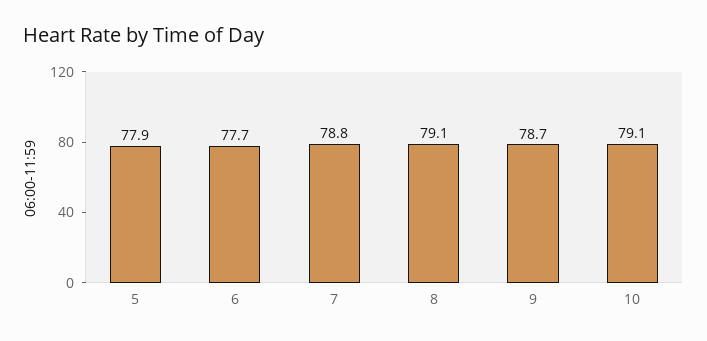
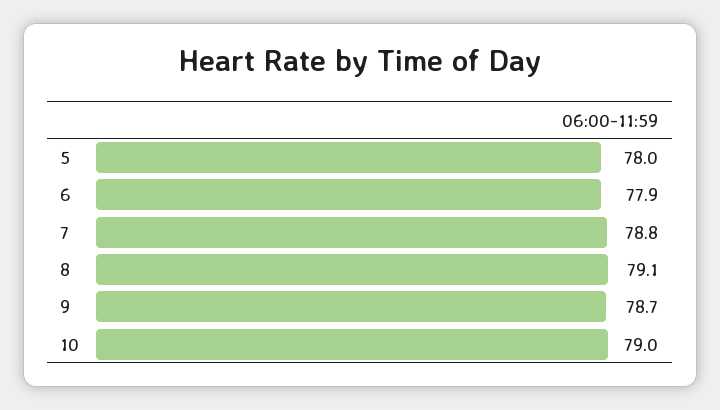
  {
-   "5": 77.9,
+   "5": 78,
-   "6": 77.7,
+   "6": 77.9,
    "7": 78.8,
    "8": 79.1,
    "9": 78.7,
-   "10": 79.1
+   "10": 79
  }

